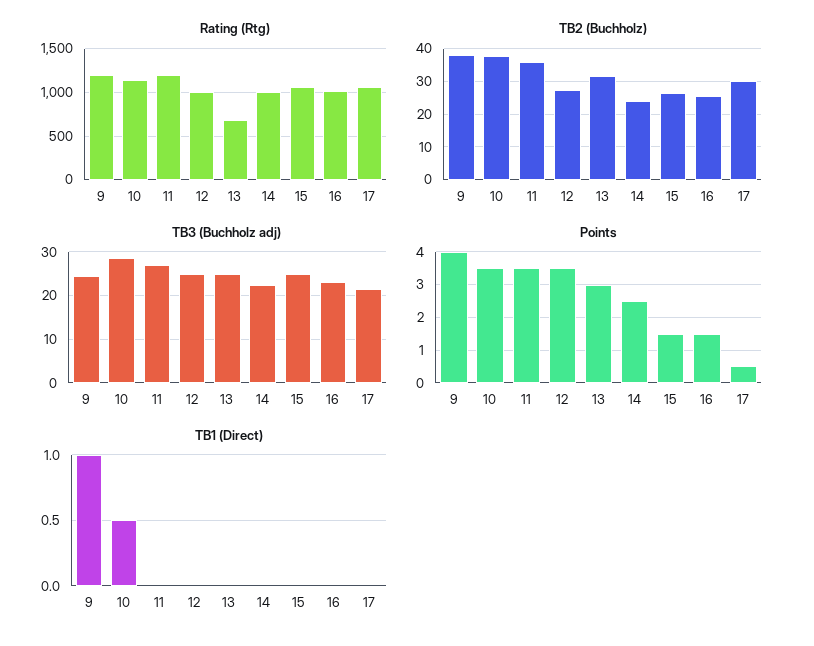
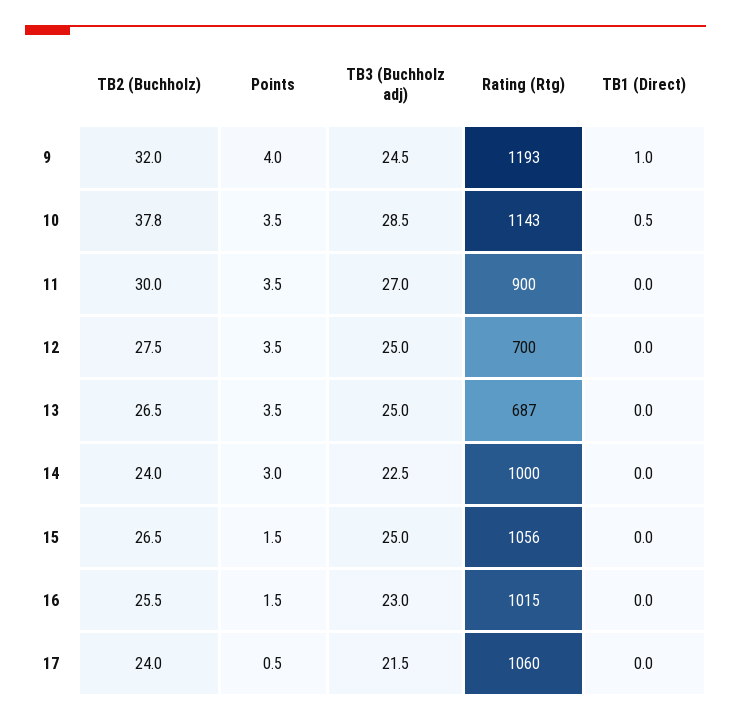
  {
    "Rating (Rtg)": {
      "9": 1193,
      "10": 1143,
-     "11": 1200,
+     "11": 900,
-     "12": 1000,
+     "12": 700,
      "13": 687,
      "14": 1000,
      "15": 1056,
      "16": 1015,
      "17": 1060
    },
    "TB2 (Buchholz)": {
-     "9": 38,
+     "9": 32,
      "10": 37.8,
-     "11": 36,
+     "11": 30,
      "12": 27.5,
-     "13": 32,
+     "13": 26.5,
      "14": 24,
      "15": 26.5,
      "16": 25.5,
-     "17": 30
+     "17": 24
    },
    "TB3 (Buchholz adj)": {
      "9": 24.5,
      "10": 28.5,
      "11": 27,
      "12": 25,
      "13": 25,
      "14": 22.5,
      "15": 25,
      "16": 23,
      "17": 21.5
    },
    "Points": {
      "9": 4,
      "10": 3.5,
      "11": 3.5,
      "12": 3.5,
-     "13": 3,
+     "13": 3.5,
-     "14": 2.5,
+     "14": 3,
      "15": 1.5,
      "16": 1.5,
      "17": 0.5
    },
    "TB1 (Direct)": {
      "9": 1,
      "10": 0.5,
      "11": 0,
      "12": 0,
      "13": 0,
      "14": 0,
      "15": 0,
      "16": 0,
      "17": 0
    }
  }

